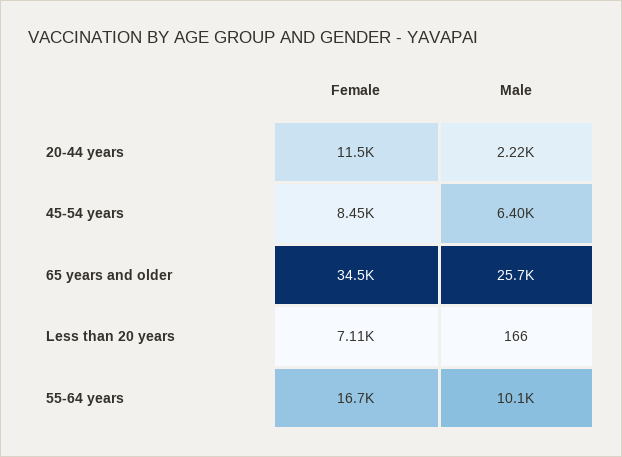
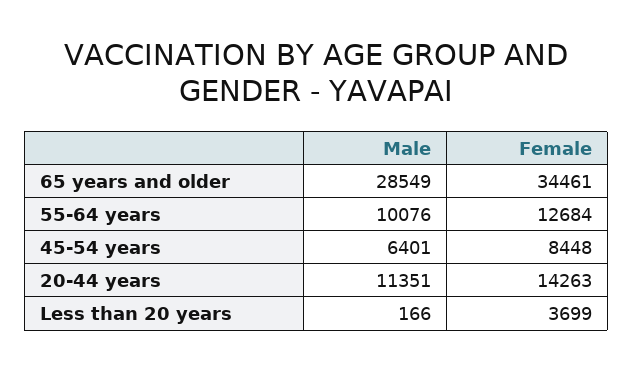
  {
    "Female": {
-     "20-44 years": 11500,
+     "20-44 years": 14263,
      "45-54 years": 8448,
      "65 years and older": 34461,
-     "Less than 20 years": 7110,
+     "Less than 20 years": 3699,
-     "55-64 years": 16700
+     "55-64 years": 12684
    },
    "Male": {
-     "20-44 years": 2220,
+     "20-44 years": 11351,
      "45-54 years": 6401,
-     "65 years and older": 25700,
+     "65 years and older": 28549,
      "Less than 20 years": 166,
      "55-64 years": 10076
    }
  }

